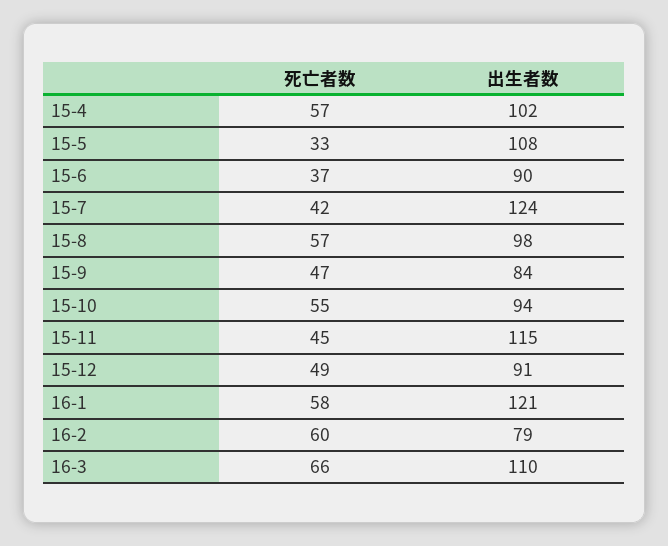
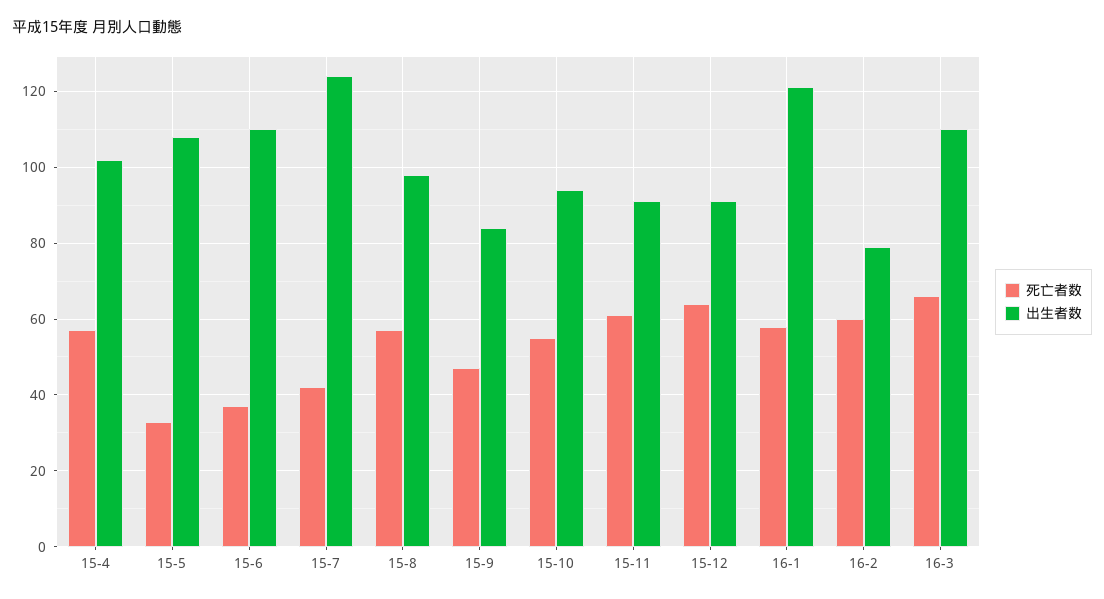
  {
    "死亡者数": {
      "15-4": 57,
      "15-5": 33,
      "15-6": 37,
      "15-7": 42,
      "15-8": 57,
      "15-9": 47,
      "15-10": 55,
-     "15-11": 45,
+     "15-11": 60,
-     "15-12": 49,
+     "15-12": 65,
      "16-1": 58,
      "16-2": 60,
      "16-3": 66
    },
    "出生者数": {
      "15-4": 102,
      "15-5": 108,
-     "15-6": 90,
+     "15-6": 110,
      "15-7": 124,
      "15-8": 98,
      "15-9": 84,
      "15-10": 94,
-     "15-11": 115,
+     "15-11": 90,
      "15-12": 91,
      "16-1": 121,
      "16-2": 79,
      "16-3": 110
    }
  }

